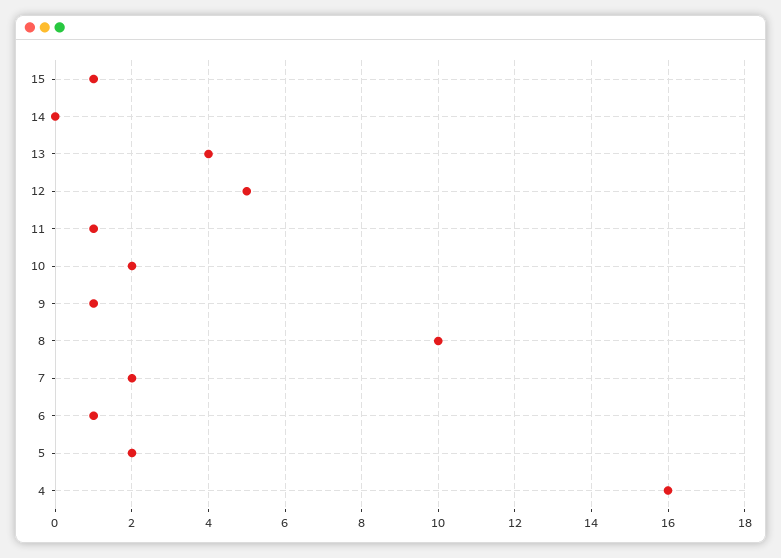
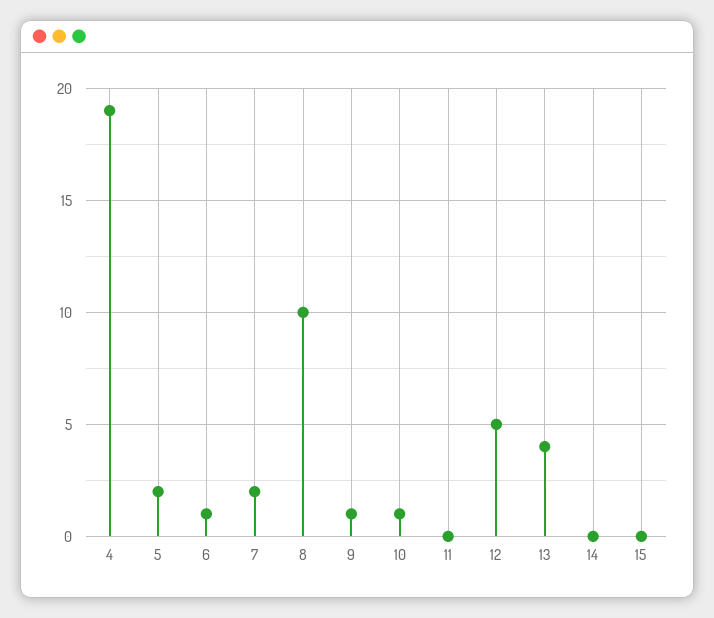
  {
-   "15": 1,
+   "15": 0,
    "14": 0,
    "13": 4,
    "12": 5,
-   "11": 1,
+   "11": 0,
-   "10": 2,
+   "10": 1,
    "9": 1,
    "8": 10,
    "7": 2,
    "6": 1,
    "5": 2,
-   "4": 16
+   "4": 19
  }

